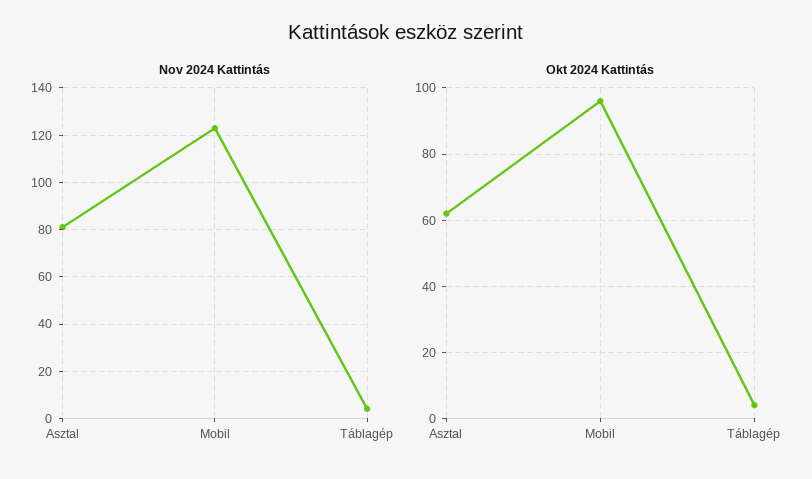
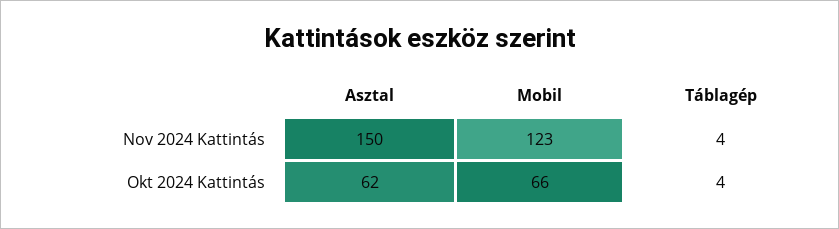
  {
    "Nov 2024 Kattintás": {
-     "Asztal": 80,
+     "Asztal": 150,
      "Mobil": 123,
      "Táblagép": 4
    },
    "Okt 2024 Kattintás": {
      "Asztal": 62,
-     "Mobil": 95,
+     "Mobil": 66,
      "Táblagép": 4
    }
  }

